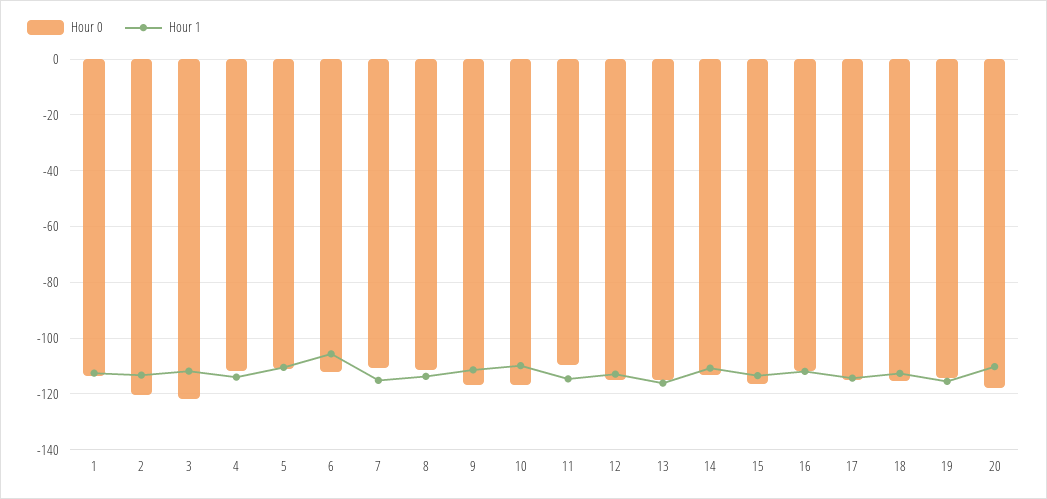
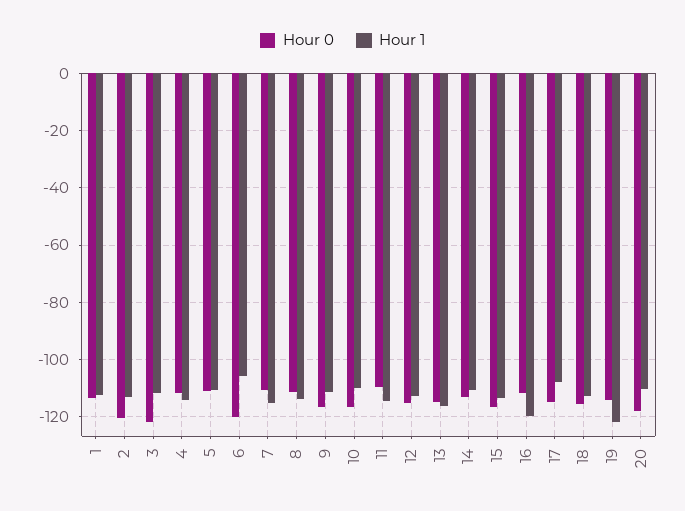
  {
    "Hour 0": {
      "1": -112.5,
      "2": -120,
      "3": -122.5,
      "4": -112.5,
      "5": -110,
-     "6": -112.5,
+     "6": -120,
      "7": -110,
      "8": -112.5,
      "9": -117.5,
      "10": -117.5,
      "11": -110,
      "12": -115,
      "13": -115,
      "14": -112.5,
      "15": -117.5,
      "16": -112.5,
      "17": -115,
      "18": -115,
      "19": -115,
      "20": -117.5
    },
    "Hour 1": {
      "1": -112.5,
      "2": -112.5,
      "3": -112.5,
      "4": -115,
      "5": -110,
      "6": -105,
      "7": -115,
      "8": -112.5,
      "9": -112.5,
      "10": -110,
      "11": -115,
      "12": -112.5,
      "13": -115,
      "14": -110,
      "15": -112.5,
-     "16": -112.5,
+     "16": -120,
-     "17": -115,
+     "17": -107.5,
      "18": -112.5,
-     "19": -115,
+     "19": -122.5,
      "20": -110
    }
  }

